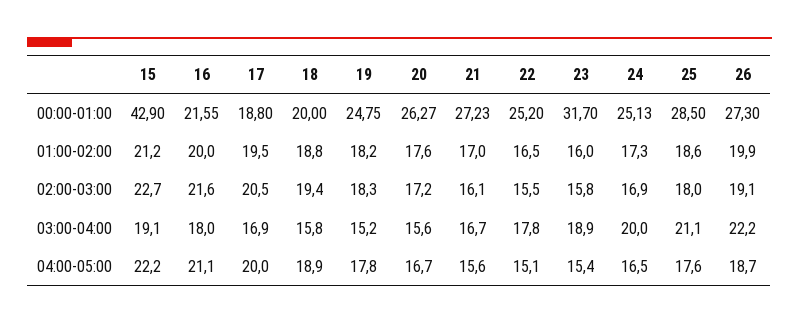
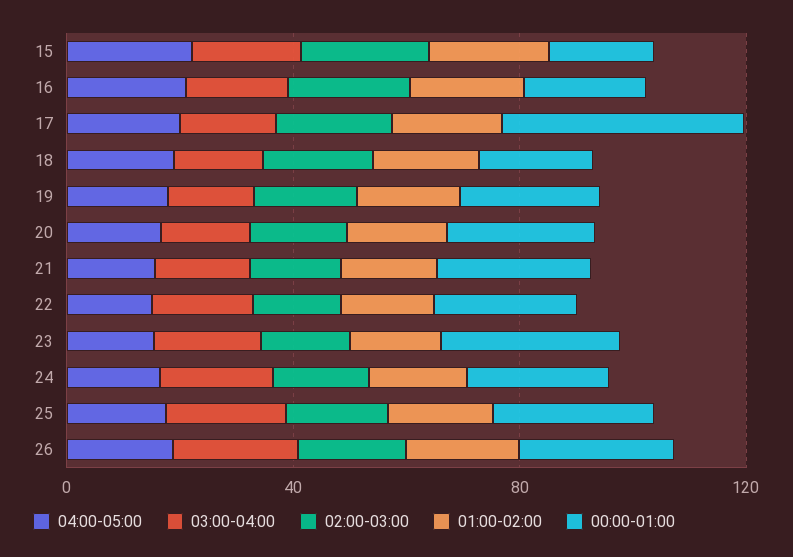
  {
    "00:00-01:00": {
-     "15": 42.9,
+     "15": 20,
      "16": 21.55,
-     "17": 18.8,
+     "17": 40,
      "18": 20,
      "19": 24.75,
      "20": 26.27,
      "21": 27.23,
      "22": 25.2,
      "23": 31.7,
      "24": 25.13,
      "25": 28.5,
      "26": 27.3
    },
    "01:00-02:00": {
      "15": 21.2,
      "16": 20,
      "17": 19.5,
      "18": 18.8,
      "19": 18.2,
      "20": 17.6,
      "21": 17,
      "22": 16.5,
      "23": 16,
      "24": 17.3,
      "25": 18.6,
      "26": 19.9
    },
    "02:00-03:00": {
      "15": 22.7,
      "16": 21.6,
      "17": 20.5,
      "18": 19.4,
      "19": 18.3,
      "20": 17.2,
      "21": 16.1,
      "22": 15.5,
      "23": 15.8,
      "24": 16.9,
      "25": 18,
      "26": 19.1
    },
    "03:00-04:00": {
      "15": 19.1,
      "16": 18,
      "17": 16.9,
      "18": 15.8,
      "19": 15.2,
      "20": 15.6,
      "21": 16.7,
      "22": 17.8,
      "23": 18.9,
      "24": 20,
      "25": 21.1,
      "26": 22.2
    },
    "04:00-05:00": {
      "15": 22.2,
      "16": 21.1,
      "17": 20,
      "18": 18.9,
      "19": 17.8,
      "20": 16.7,
      "21": 15.6,
      "22": 15.1,
      "23": 15.4,
      "24": 16.5,
      "25": 17.6,
      "26": 18.7
    }
  }

